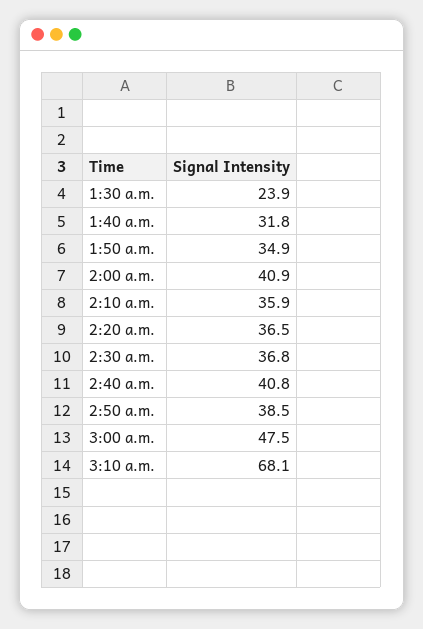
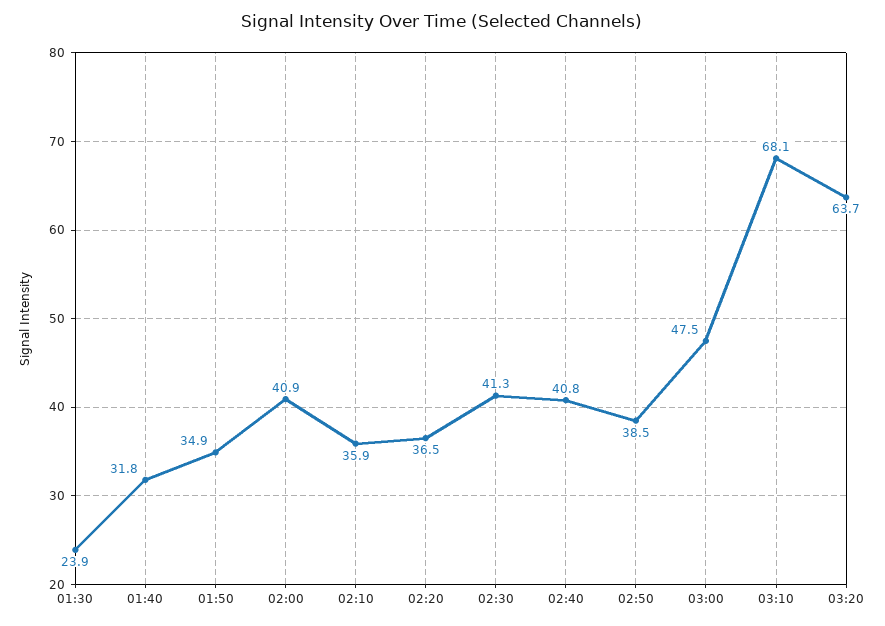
  {
    "1:30 a.m.": 23.9,
    "1:40 a.m.": 31.8,
    "1:50 a.m.": 34.9,
    "2:00 a.m.": 40.9,
    "2:10 a.m.": 35.9,
    "2:20 a.m.": 36.5,
-   "2:30 a.m.": 36.8,
+   "2:30 a.m.": 41.3,
    "2:40 a.m.": 40.8,
    "2:50 a.m.": 38.5,
    "3:00 a.m.": 47.5,
-   "3:10 a.m.": 68.1
+   "3:10 a.m.": 68.1,
+   "03:20": 63.7
  }

